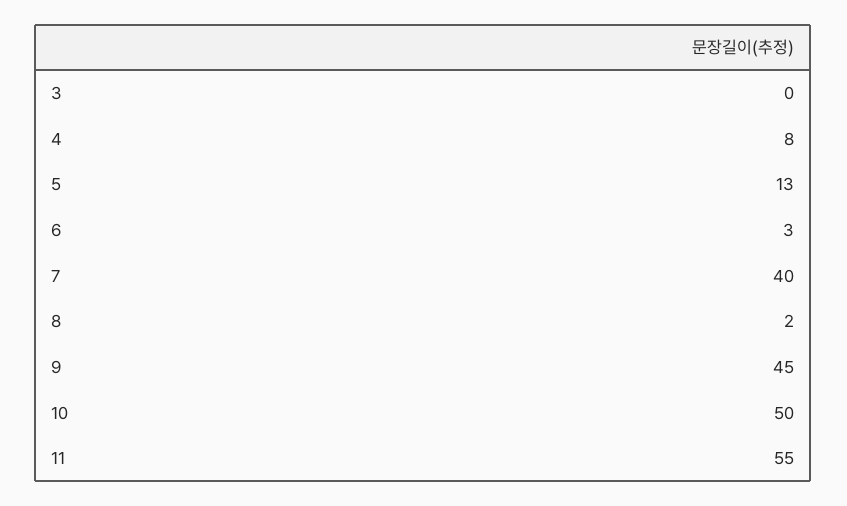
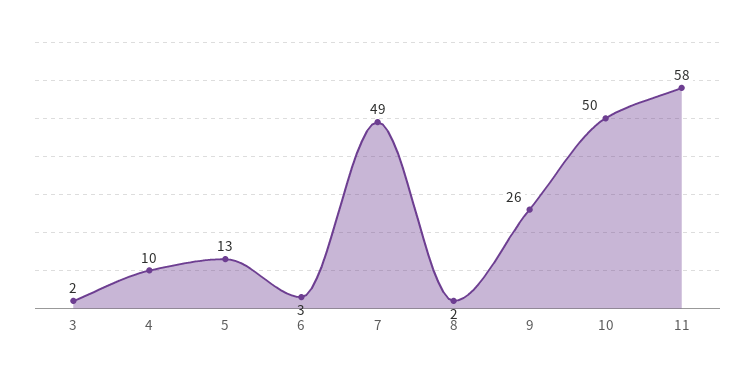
  {
-   "3": 0,
+   "3": 2,
-   "4": 8,
+   "4": 10,
    "5": 13,
    "6": 3,
-   "7": 40,
+   "7": 49,
    "8": 2,
-   "9": 45,
+   "9": 26,
    "10": 50,
-   "11": 55
+   "11": 58
  }

